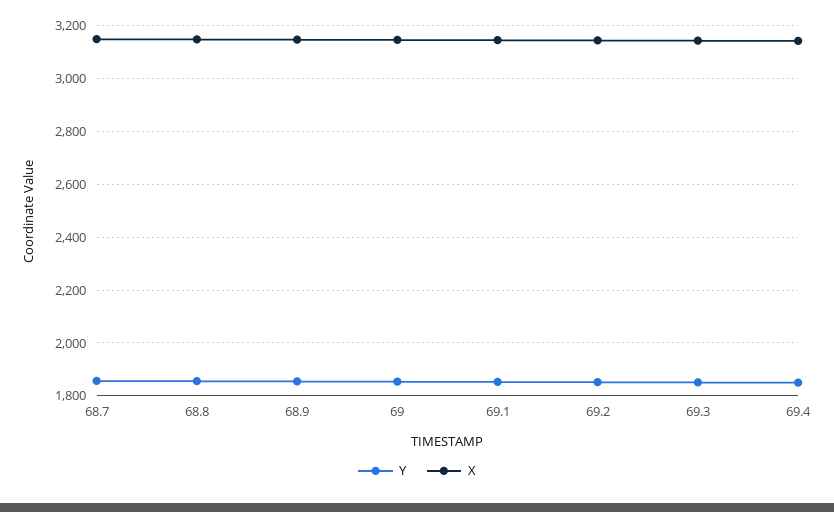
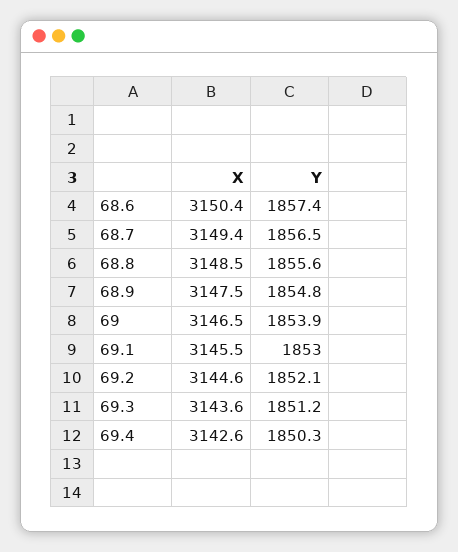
  {
    "Y": {
      "68.7": 1856.5,
      "68.8": 1855.6,
      "68.9": 1854.8,
      "69": 1853.9,
      "69.1": 1853,
      "69.2": 1852.1,
      "69.3": 1851.2,
-     "69.4": 1850.3
+     "69.4": 1850.3,
+     "68.6": 1857.4
    },
    "X": {
      "68.7": 3149.4,
      "68.8": 3148.5,
      "68.9": 3147.5,
      "69": 3146.5,
      "69.1": 3145.5,
      "69.2": 3144.6,
      "69.3": 3143.6,
-     "69.4": 3142.6
+     "69.4": 3142.6,
+     "68.6": 3150.4
    }
  }

